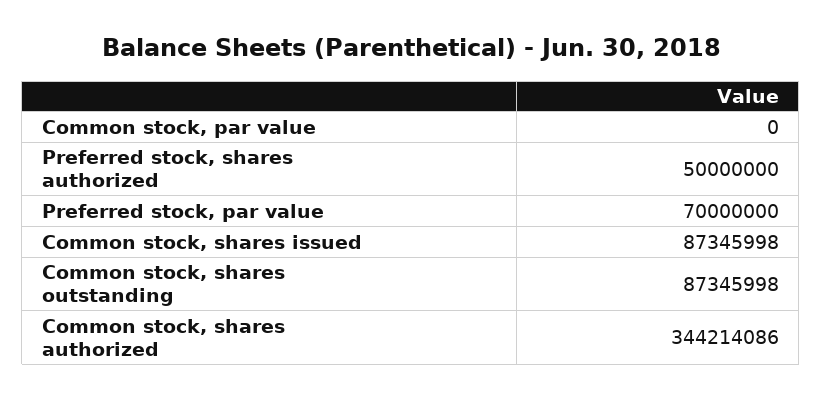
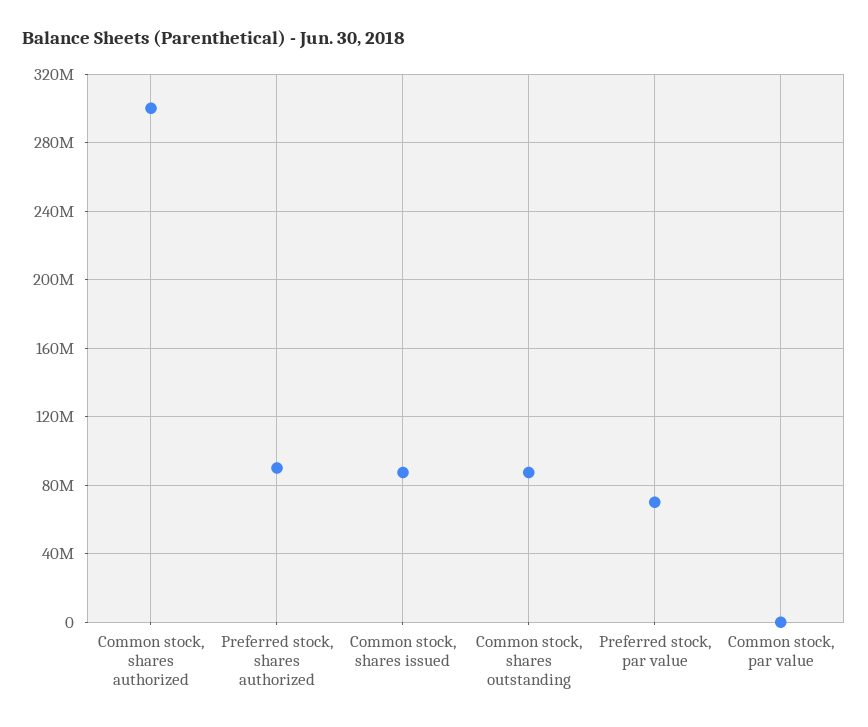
  {
    "Common stock, par value": 0,
-   "Preferred stock, shares authorized": 50000000,
+   "Preferred stock, shares authorized": 90000000,
    "Preferred stock, par value": 70000000,
    "Common stock, shares issued": 87345998,
    "Common stock, shares outstanding": 87345998,
-   "Common stock, shares authorized": 344214086
+   "Common stock, shares authorized": 300000000
  }

